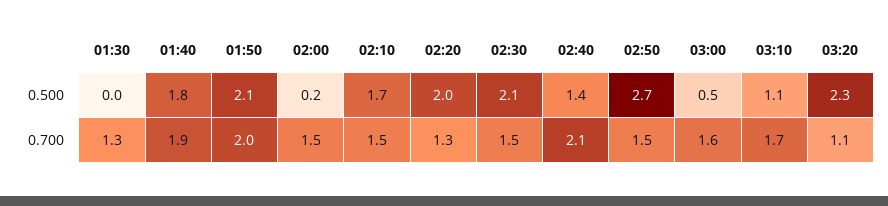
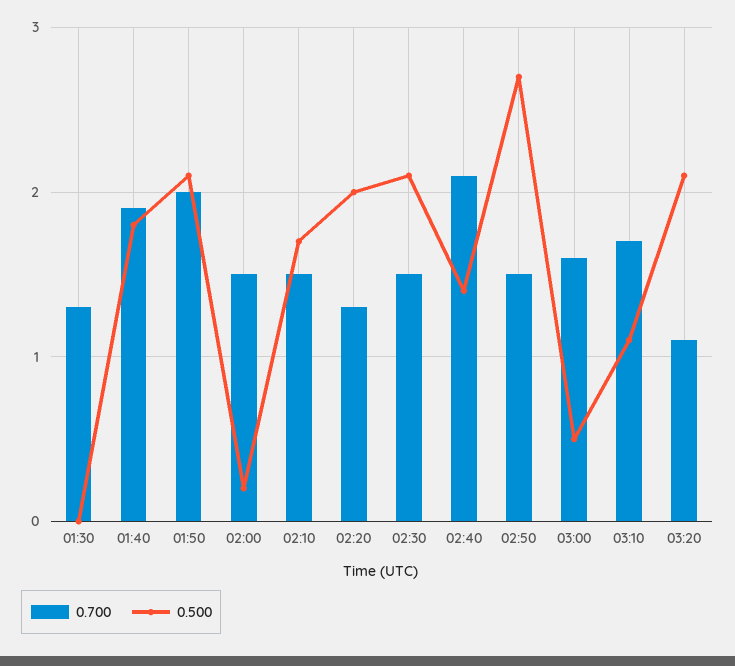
  {
    "0.500": {
      "01:30": 0,
      "01:40": 1.8,
      "01:50": 2.1,
      "02:00": 0.2,
      "02:10": 1.7,
      "02:20": 2,
      "02:30": 2.1,
      "02:40": 1.4,
      "02:50": 2.7,
      "03:00": 0.5,
      "03:10": 1.1,
-     "03:20": 2.3
+     "03:20": 2.1
    },
    "0.700": {
      "01:30": 1.3,
      "01:40": 1.9,
      "01:50": 2,
      "02:00": 1.5,
      "02:10": 1.5,
      "02:20": 1.3,
      "02:30": 1.5,
      "02:40": 2.1,
      "02:50": 1.5,
      "03:00": 1.6,
      "03:10": 1.7,
      "03:20": 1.1
    }
  }

